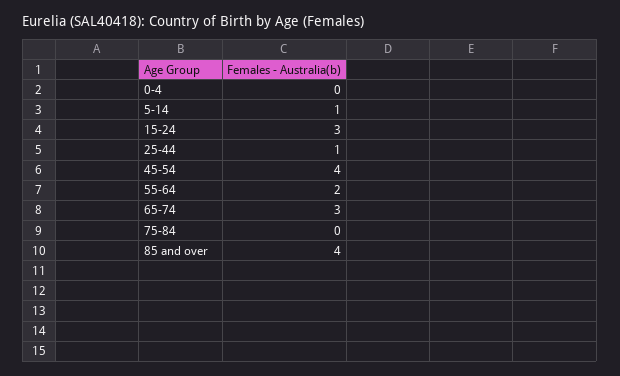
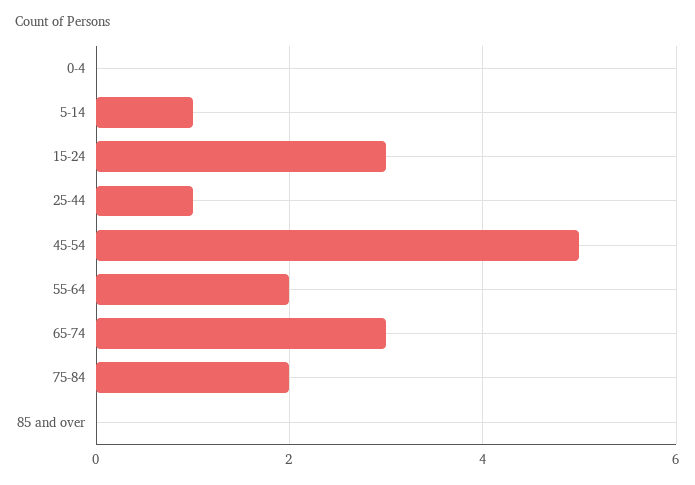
  {
    "0-4": 0,
    "5-14": 1,
    "15-24": 3,
    "25-44": 1,
-   "45-54": 4,
+   "45-54": 5,
    "55-64": 2,
    "65-74": 3,
-   "75-84": 0,
+   "75-84": 2,
-   "85 and over": 4
+   "85 and over": 0
  }

